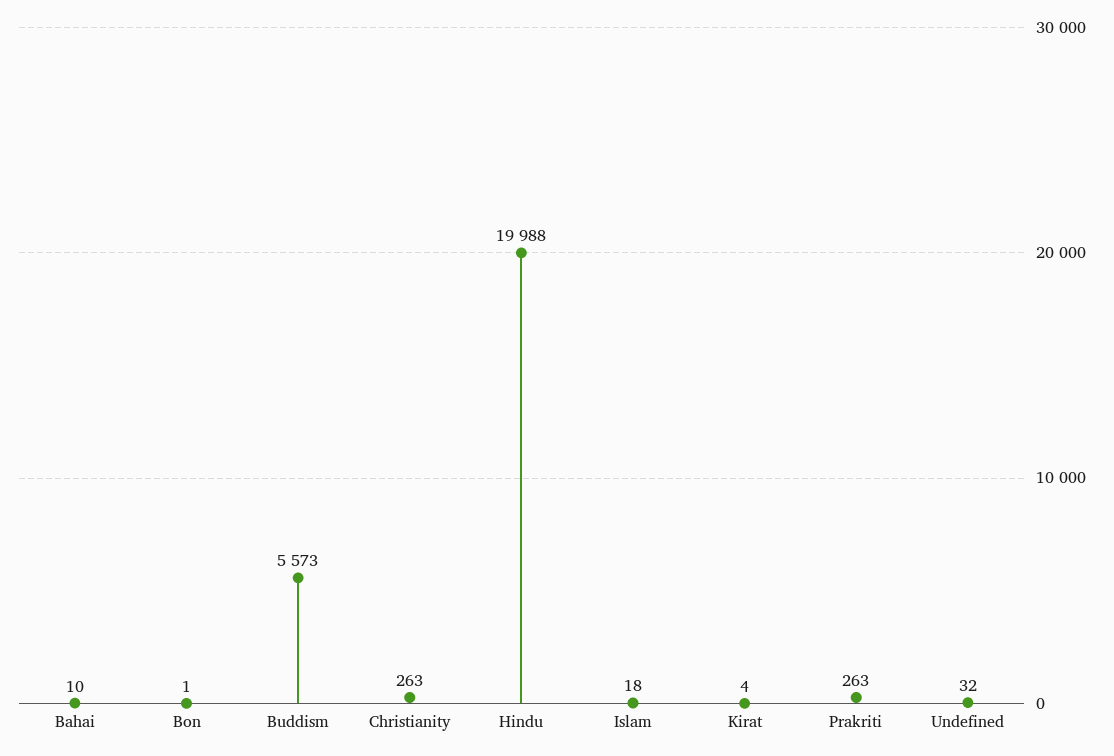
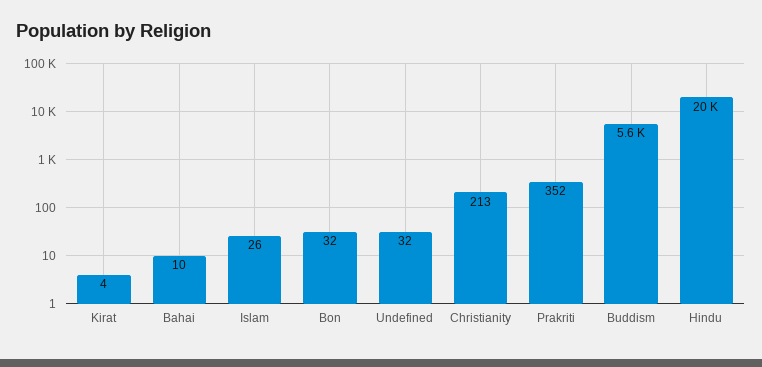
  {
    "Bahai": 10,
-   "Bon": 1,
+   "Bon": 32,
    "Buddism": 5573,
-   "Christianity": 263,
+   "Christianity": 213,
    "Hindu": 19988,
-   "Islam": 18,
+   "Islam": 26,
    "Kirat": 4,
-   "Prakriti": 263,
+   "Prakriti": 352,
    "Undefined": 32
  }

